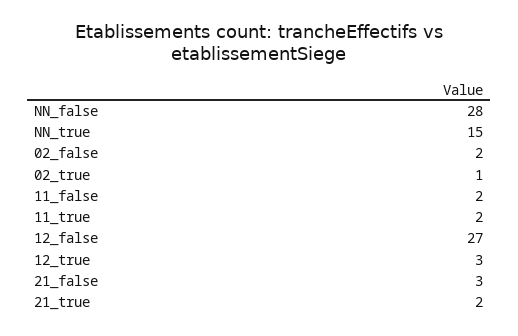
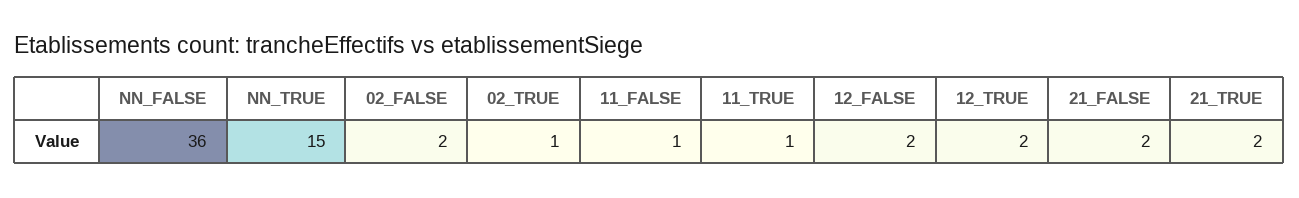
  {
-   "NN_false": 28,
+   "NN_false": 36,
    "NN_true": 15,
    "02_false": 2,
    "02_true": 1,
-   "11_false": 2,
+   "11_false": 1,
-   "11_true": 2,
+   "11_true": 1,
-   "12_false": 27,
+   "12_false": 2,
-   "12_true": 3,
+   "12_true": 2,
-   "21_false": 3,
+   "21_false": 2,
    "21_true": 2
  }

